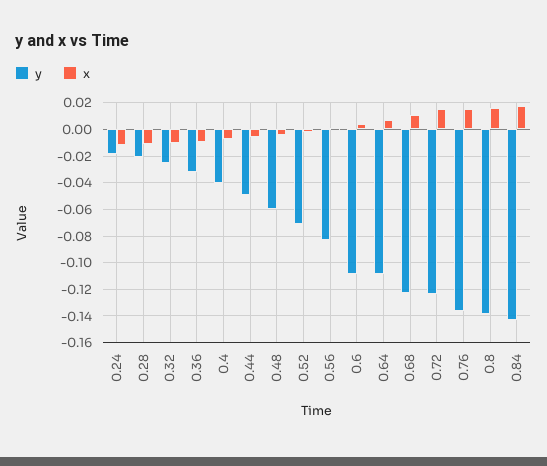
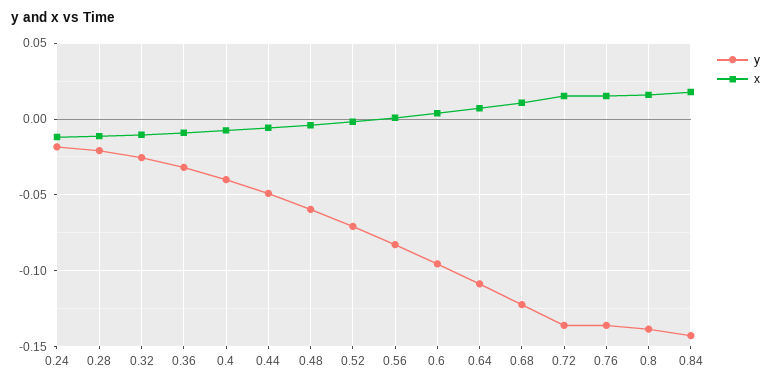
  {
    "y": {
      "0.24": -0.02,
      "0.28": -0.02,
      "0.32": -0.025,
      "0.36": -0.03,
      "0.4": -0.04,
      "0.44": -0.05,
      "0.48": -0.06,
      "0.52": -0.07,
      "0.56": -0.085,
-     "0.6": -0.11,
+     "0.6": -0.095,
      "0.64": -0.11,
      "0.68": -0.12,
-     "0.72": -0.125,
+     "0.72": -0.135,
      "0.76": -0.135,
      "0.8": -0.14,
      "0.84": -0.145
    },
    "x": {
      "0.24": -0.01,
      "0.28": -0.01,
      "0.32": -0.01,
      "0.36": -0.01,
      "0.4": -0.01,
      "0.44": -0.005,
      "0.48": -0.005,
      "0.52": 0,
      "0.56": 0,
      "0.6": 0.005,
      "0.64": 0.005,
      "0.68": 0.01,
      "0.72": 0.015,
      "0.76": 0.015,
      "0.8": 0.015,
      "0.84": 0.02
    }
  }

